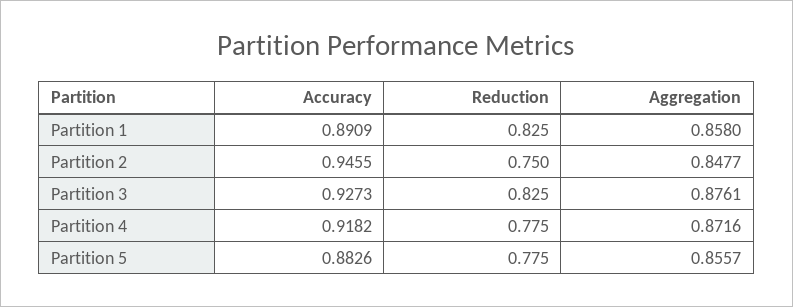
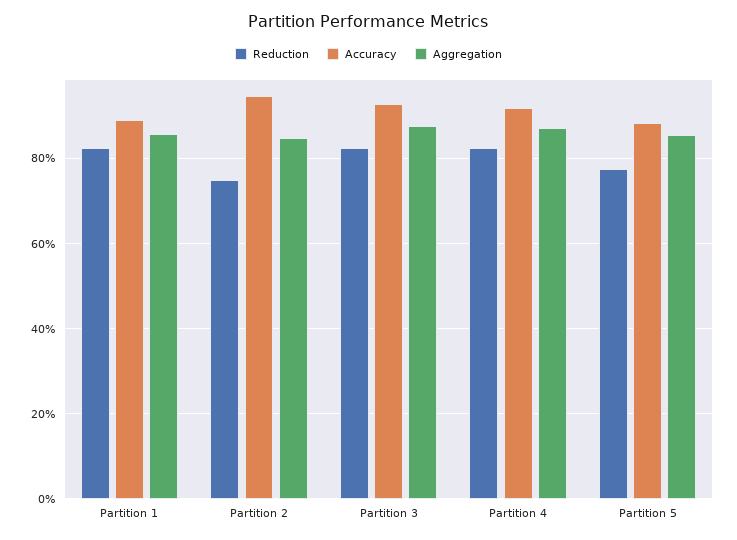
  {
    "Accuracy": {
      "Partition 1": 0.8909,
      "Partition 2": 0.9455,
      "Partition 3": 0.9273,
      "Partition 4": 0.9182,
      "Partition 5": 0.8826
    },
    "Reduction": {
      "Partition 1": 0.825,
      "Partition 2": 0.75,
      "Partition 3": 0.825,
-     "Partition 4": 0.775,
+     "Partition 4": 0.82,
      "Partition 5": 0.775
    },
    "Aggregation": {
      "Partition 1": 0.858,
      "Partition 2": 0.8477,
      "Partition 3": 0.8761,
      "Partition 4": 0.8716,
      "Partition 5": 0.8557
    }
  }

